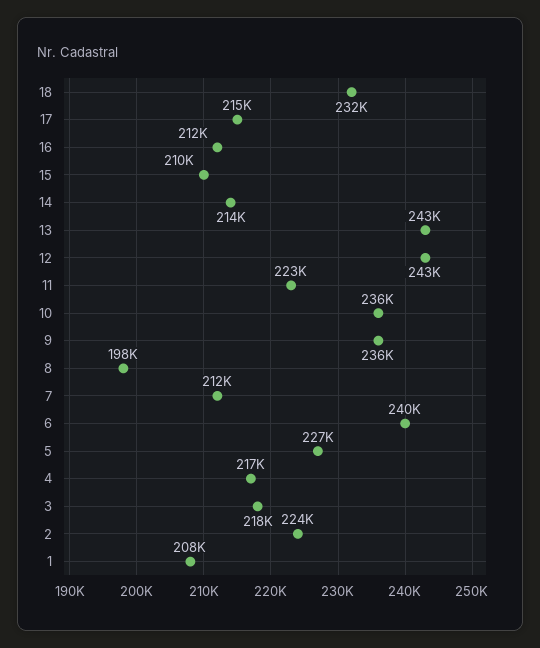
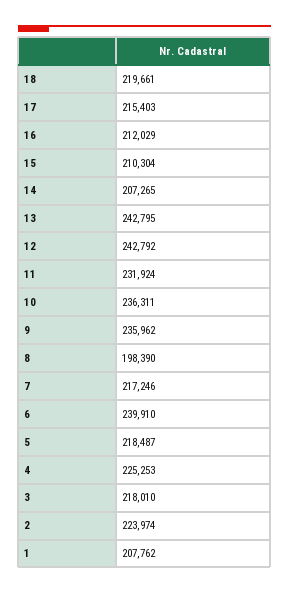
  {
-   "18": 232000,
+   "18": 219661,
    "17": 215403,
    "16": 212029,
    "15": 210304,
-   "14": 214000,
+   "14": 207265,
    "13": 242795,
    "12": 242792,
-   "11": 223000,
+   "11": 231924,
    "10": 236311,
    "9": 235962,
    "8": 198390,
-   "7": 212000,
+   "7": 217246,
    "6": 239910,
-   "5": 227000,
+   "5": 218487,
-   "4": 217000,
+   "4": 225253,
    "3": 218010,
    "2": 223974,
    "1": 207762
  }

